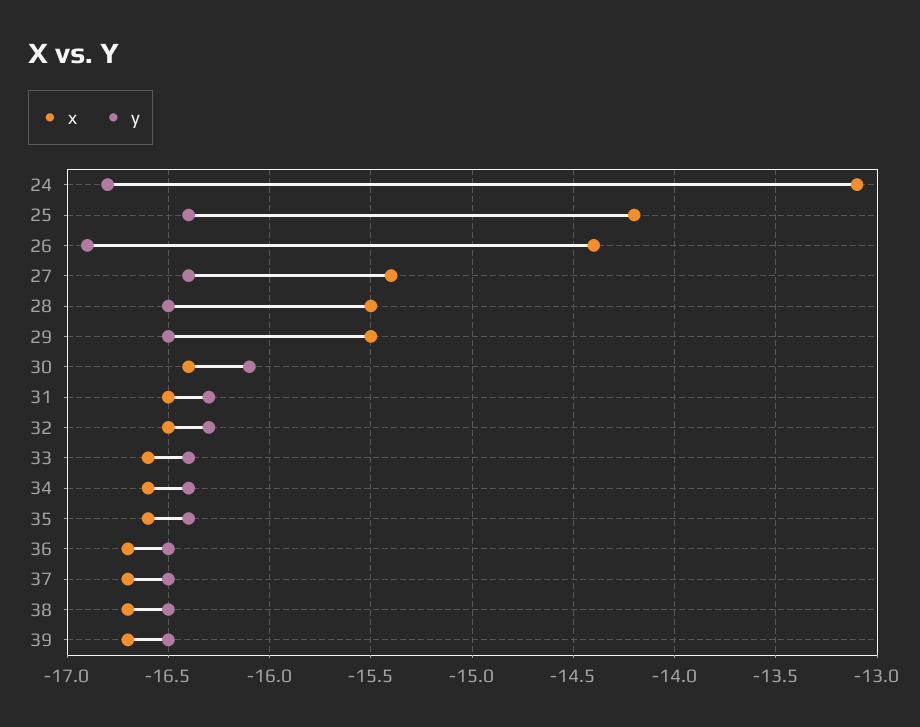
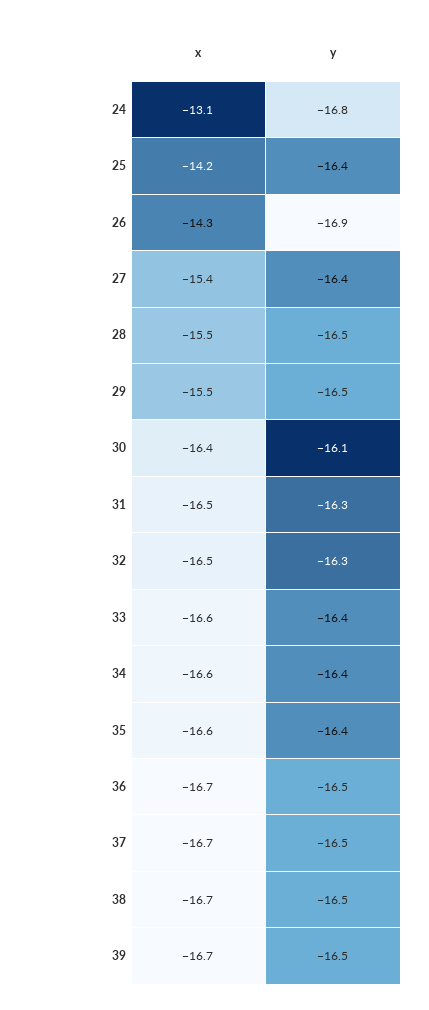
  {
    "x": {
      "24": -13.1,
      "25": -14.2,
-     "26": -14.4,
+     "26": -14.3,
      "27": -15.4,
      "28": -15.5,
      "29": -15.5,
      "30": -16.4,
      "31": -16.5,
      "32": -16.5,
      "33": -16.6,
      "34": -16.6,
      "35": -16.6,
      "36": -16.7,
      "37": -16.7,
      "38": -16.7,
      "39": -16.7
    },
    "y": {
      "24": -16.8,
      "25": -16.4,
      "26": -16.9,
      "27": -16.4,
      "28": -16.5,
      "29": -16.5,
      "30": -16.1,
      "31": -16.3,
      "32": -16.3,
      "33": -16.4,
      "34": -16.4,
      "35": -16.4,
      "36": -16.5,
      "37": -16.5,
      "38": -16.5,
      "39": -16.5
    }
  }

